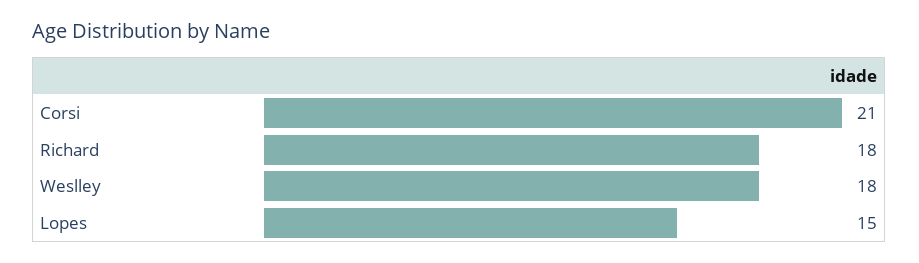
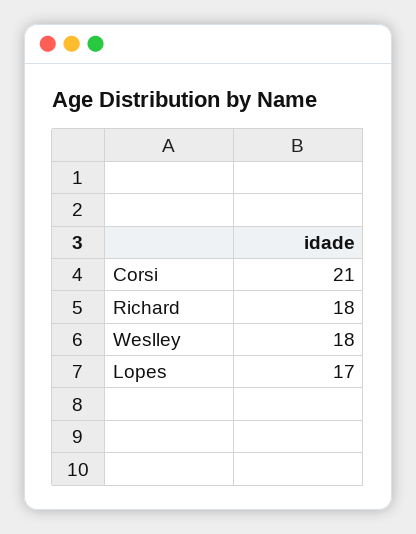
  {
    "Corsi": 21,
    "Richard": 18,
    "Weslley": 18,
-   "Lopes": 15
+   "Lopes": 17
  }

